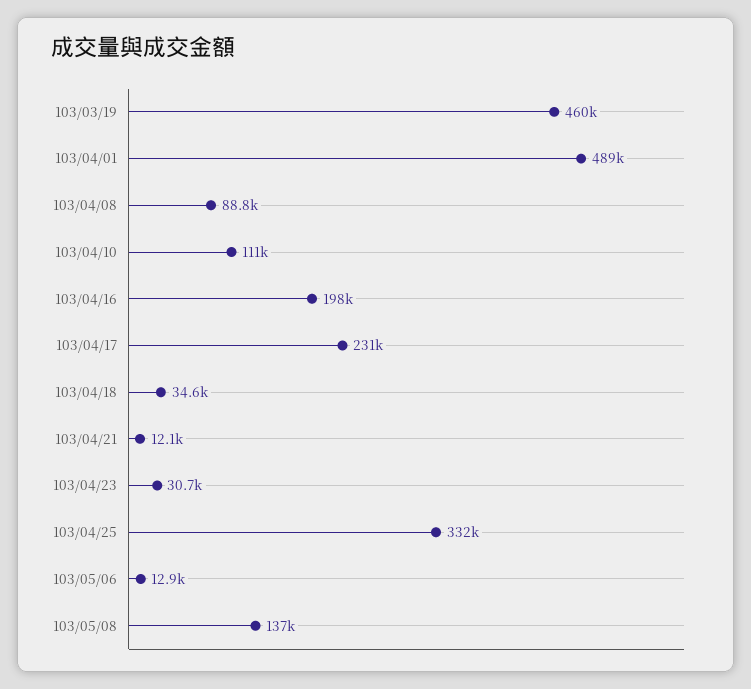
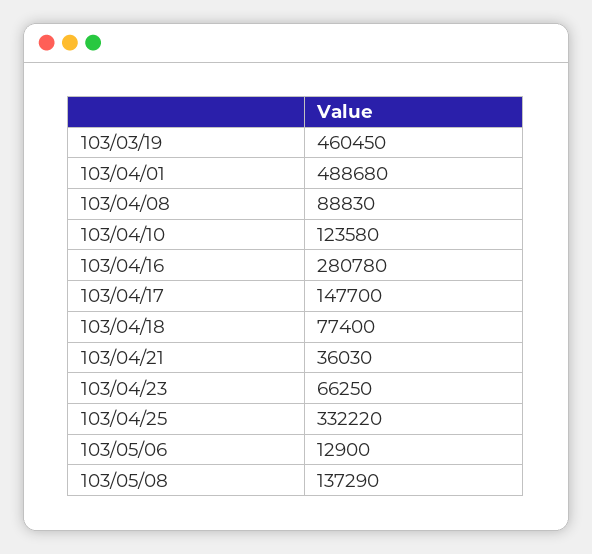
  {
    "103/03/19": 460450,
    "103/04/01": 488680,
    "103/04/08": 88830,
-   "103/04/10": 111000,
+   "103/04/10": 123580,
-   "103/04/16": 198000,
+   "103/04/16": 280780,
-   "103/04/17": 231000,
+   "103/04/17": 147700,
-   "103/04/18": 34600,
+   "103/04/18": 77400,
-   "103/04/21": 12100,
+   "103/04/21": 36030,
-   "103/04/23": 30700,
+   "103/04/23": 66250,
    "103/04/25": 332220,
    "103/05/06": 12900,
    "103/05/08": 137290
  }

